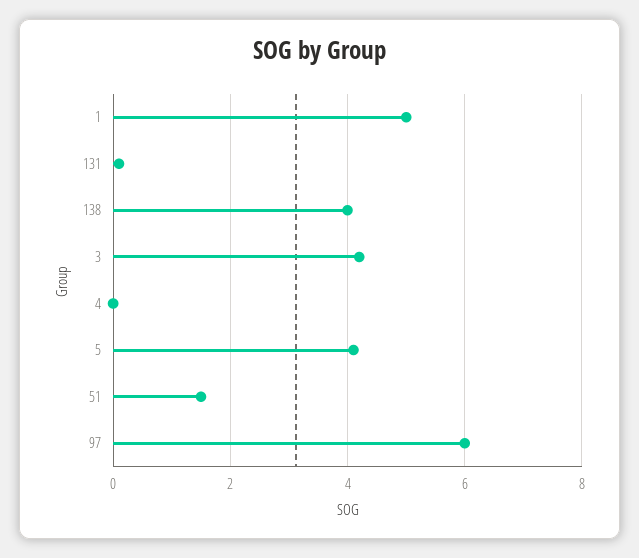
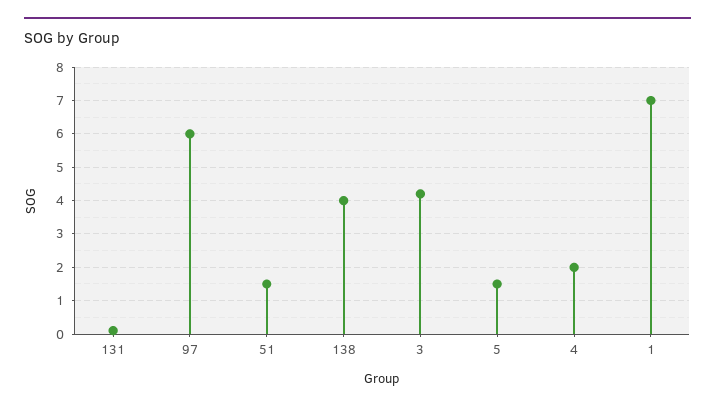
  {
-   "1": 5,
+   "1": 7,
    "131": 0,
    "138": 4,
    "3": 4,
-   "4": 0,
+   "4": 2,
-   "5": 4,
+   "5": 1.5,
    "51": 1.5,
    "97": 6
  }

